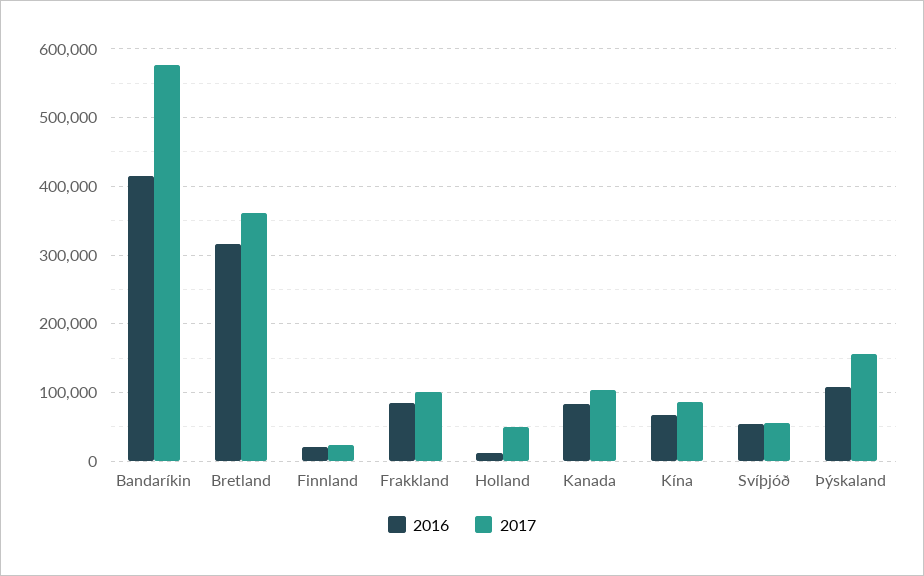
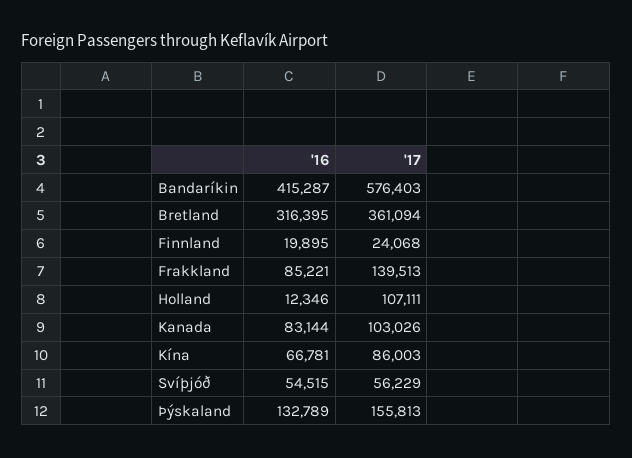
  {
    "2016": {
      "Bandaríkin": 415287,
      "Bretland": 316395,
      "Finnland": 19895,
      "Frakkland": 85221,
      "Holland": 12346,
      "Kanada": 83144,
      "Kína": 66781,
      "Svíþjóð": 54515,
-     "Þýskaland": 110000
+     "Þýskaland": 132789
    },
    "2017": {
      "Bandaríkin": 576403,
      "Bretland": 361094,
      "Finnland": 24068,
-     "Frakkland": 100000,
+     "Frakkland": 139513,
-     "Holland": 50000,
+     "Holland": 107111,
      "Kanada": 103026,
      "Kína": 86003,
      "Svíþjóð": 56229,
      "Þýskaland": 155813
    }
  }

